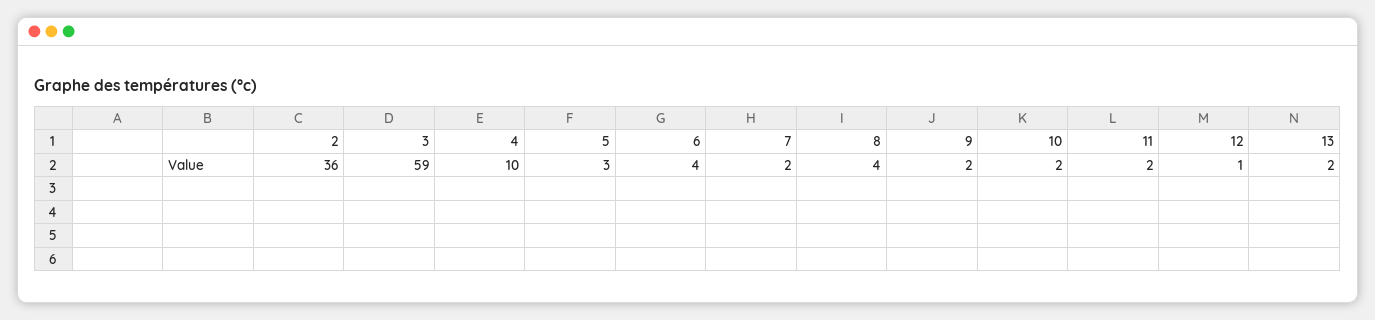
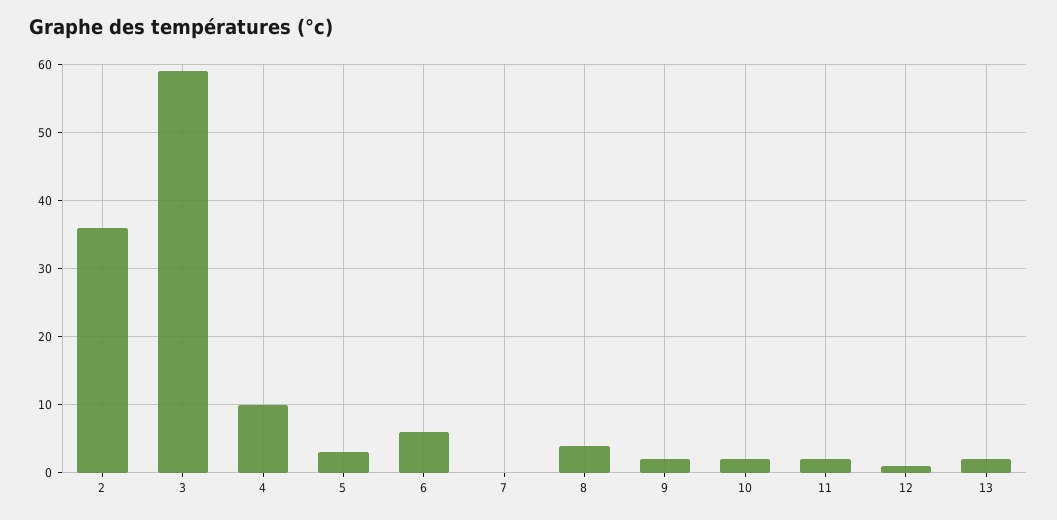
  {
    "2": 36,
    "3": 59,
    "4": 10,
    "5": 3,
-   "6": 4,
+   "6": 6,
-   "7": 2,
+   "7": 0,
    "8": 4,
    "9": 2,
    "10": 2,
    "11": 2,
    "12": 1,
    "13": 2
  }

